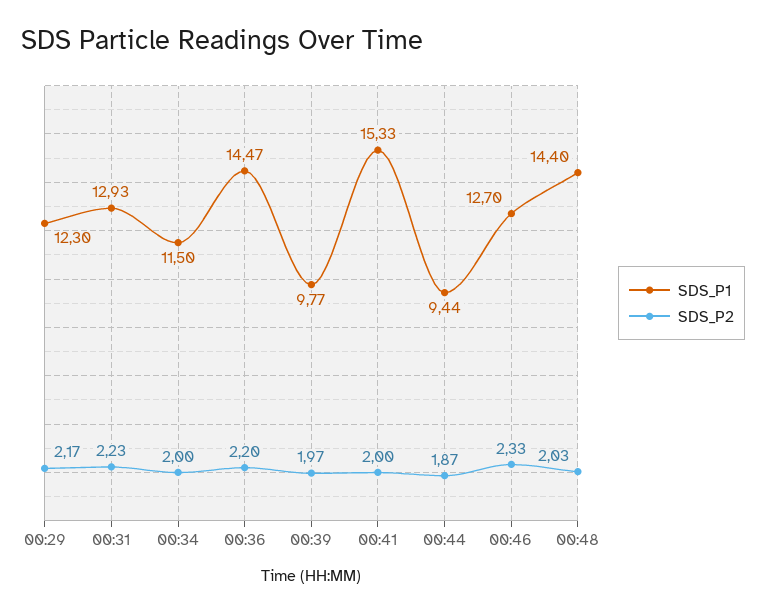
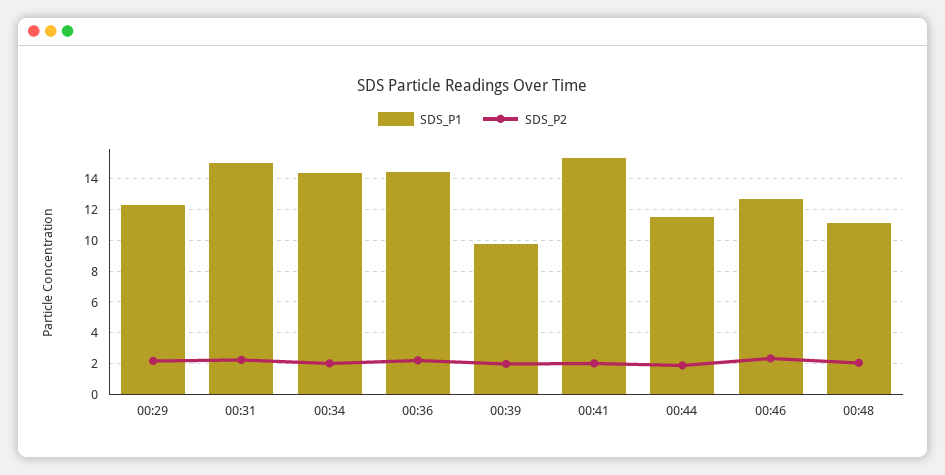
  {
    "SDS_P1": {
      "00:29": 12.3,
-     "00:31": 12.93,
+     "00:31": 15,
-     "00:34": 11.5,
+     "00:34": 14.5,
      "00:36": 14.47,
      "00:39": 9.77,
      "00:41": 15.33,
-     "00:44": 9.44,
+     "00:44": 11.5,
      "00:46": 12.7,
-     "00:48": 14.4
+     "00:48": 11
    },
    "SDS_P2": {
      "00:29": 2.17,
      "00:31": 2.23,
      "00:34": 2,
      "00:36": 2.2,
      "00:39": 1.97,
      "00:41": 2,
      "00:44": 1.87,
      "00:46": 2.33,
      "00:48": 2.03
    }
  }

